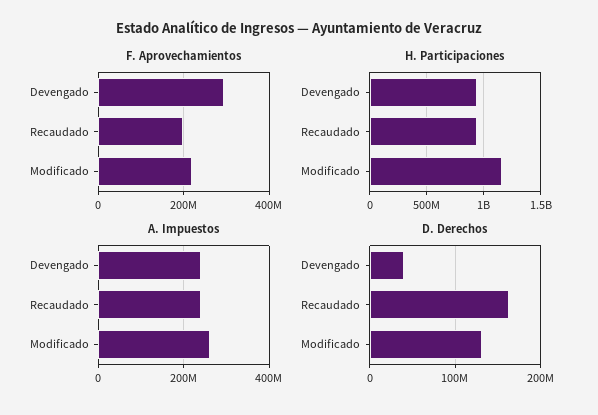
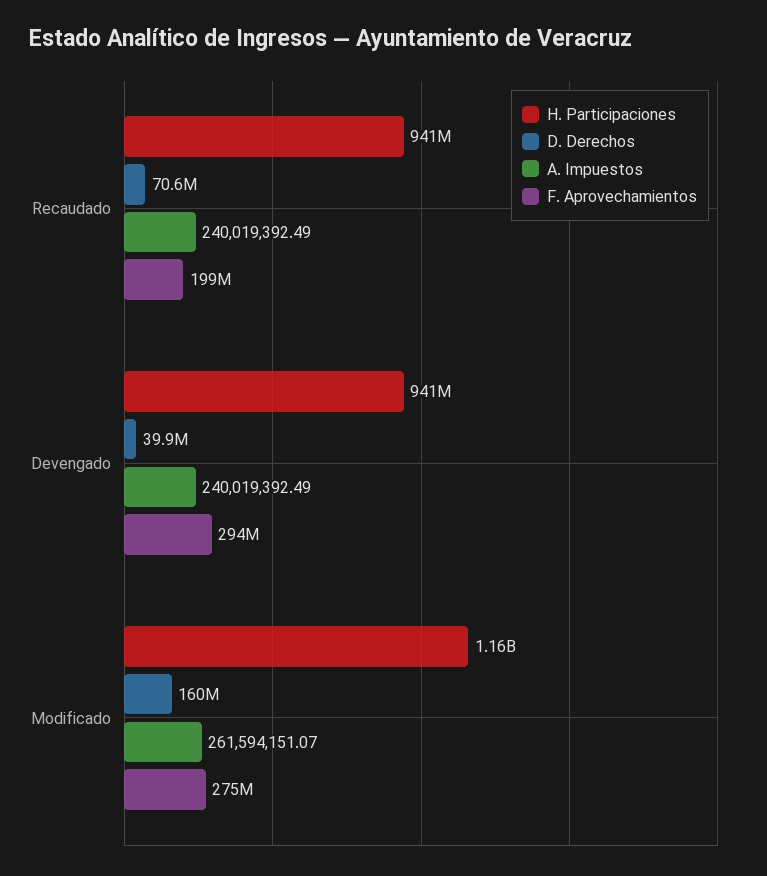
  {
    "F. Aprovechamientos": {
      "Devengado": 294000000,
      "Recaudado": 199000000,
-     "Modificado": 220000000
+     "Modificado": 275000000
    },
    "H. Participaciones": {
      "Devengado": 941000000,
      "Recaudado": 941000000,
      "Modificado": 1160000000
    },
    "A. Impuestos": {
      "Devengado": 240019392.49,
      "Recaudado": 240019392.49,
      "Modificado": 261594151.07
    },
    "D. Derechos": {
      "Devengado": 39900000,
-     "Recaudado": 160000000,
+     "Recaudado": 70600000,
-     "Modificado": 130000000
+     "Modificado": 160000000
    }
  }

